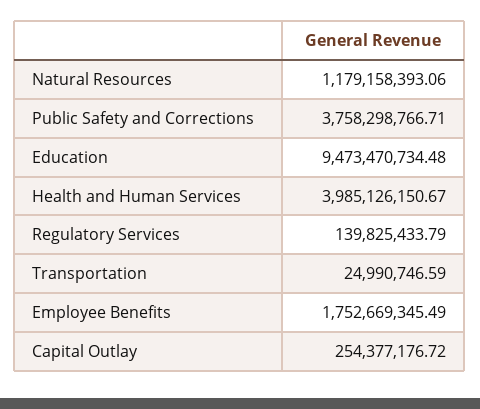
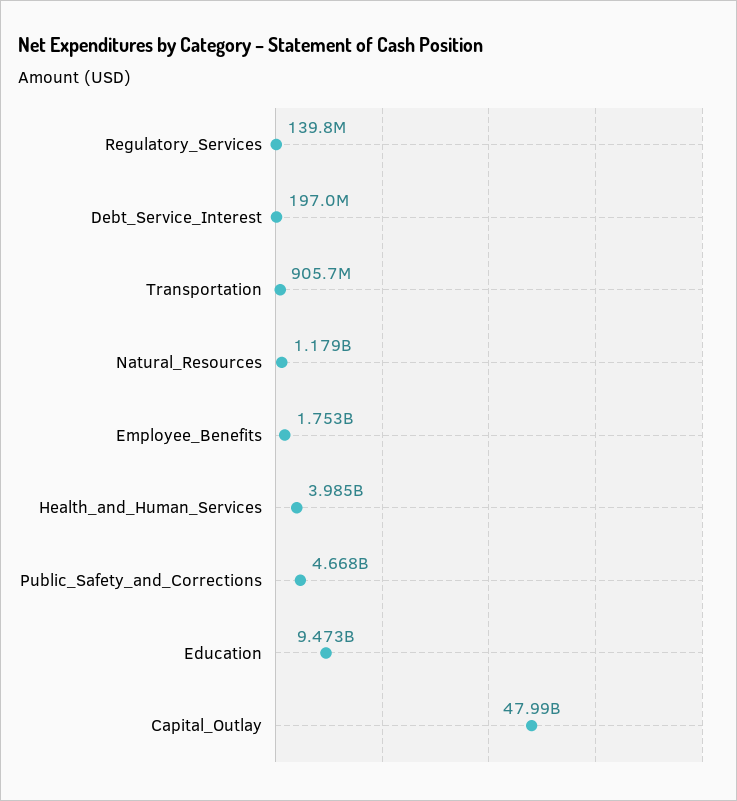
  {
    "Natural Resources": 1179158393.06,
-   "Public Safety and Corrections": 3758298766.71,
+   "Public Safety and Corrections": 4668000000,
    "Education": 9473470734.48,
    "Health and Human Services": 3985126150.67,
    "Regulatory Services": 139825433.79,
-   "Transportation": 24990746.59,
+   "Transportation": 905700000,
    "Employee Benefits": 1752669345.49,
-   "Capital Outlay": 254377176.72
+   "Capital Outlay": 47990000000,
+   "Debt_Service_Interest": 197000000
  }

